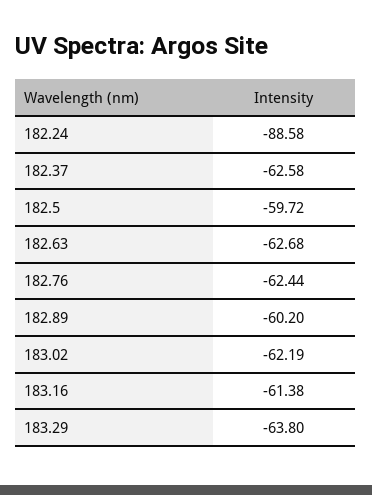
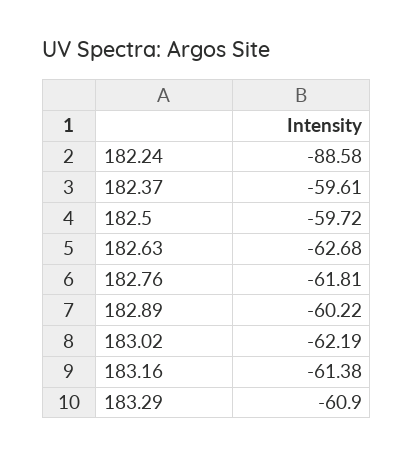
  {
    "182.24": -88.58,
-   "182.37": -62.58,
+   "182.37": -59.61,
    "182.5": -59.72,
    "182.63": -62.68,
-   "182.76": -62.44,
+   "182.76": -61.81,
-   "182.89": -60.2,
+   "182.89": -60.22,
    "183.02": -62.19,
    "183.16": -61.38,
-   "183.29": -63.8
+   "183.29": -60.9
  }

